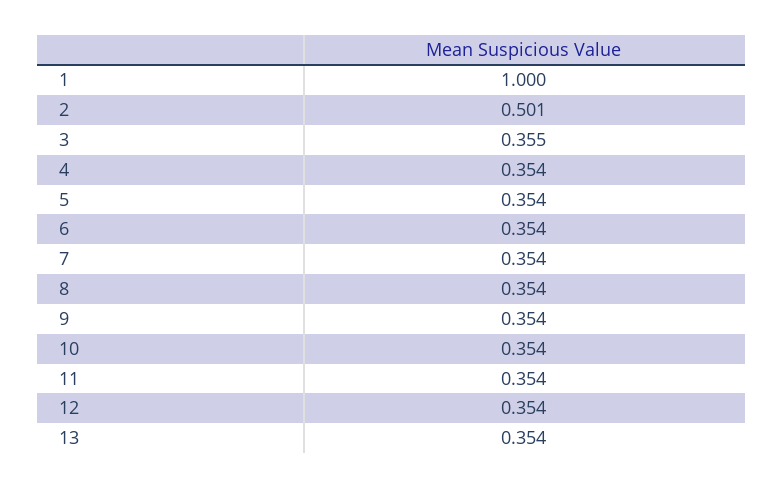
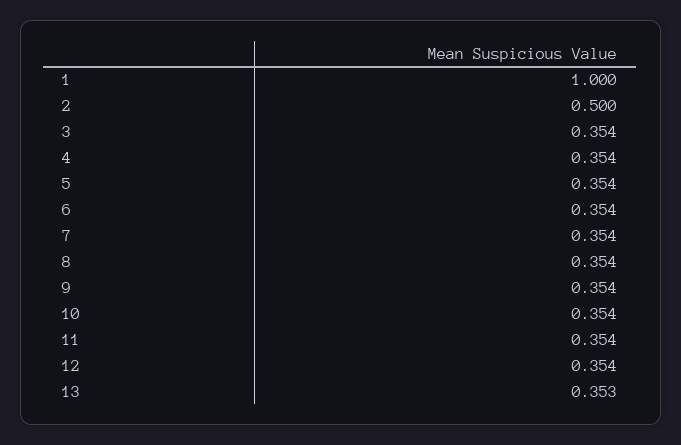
  {
    "1": 1,
-   "2": 0.501,
+   "2": 0.5,
-   "3": 0.355,
+   "3": 0.354,
    "4": 0.354,
    "5": 0.354,
    "6": 0.354,
    "7": 0.354,
    "8": 0.354,
    "9": 0.354,
    "10": 0.354,
    "11": 0.354,
    "12": 0.354,
-   "13": 0.354
+   "13": 0.353
  }

